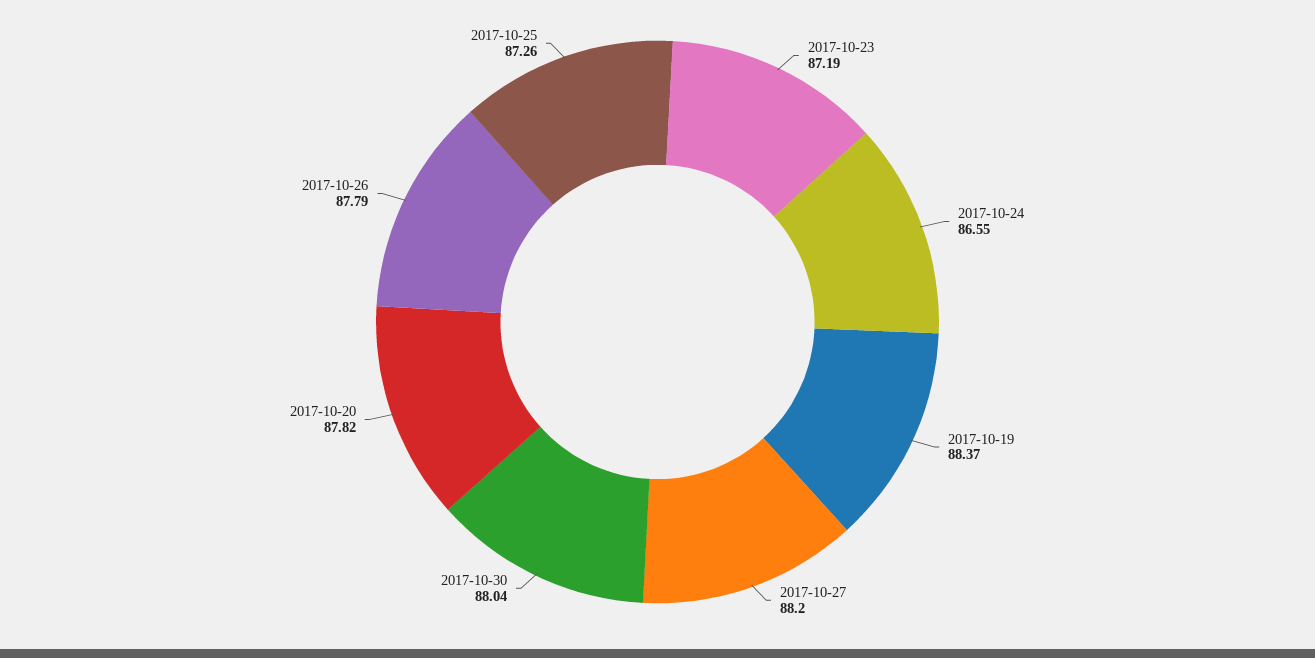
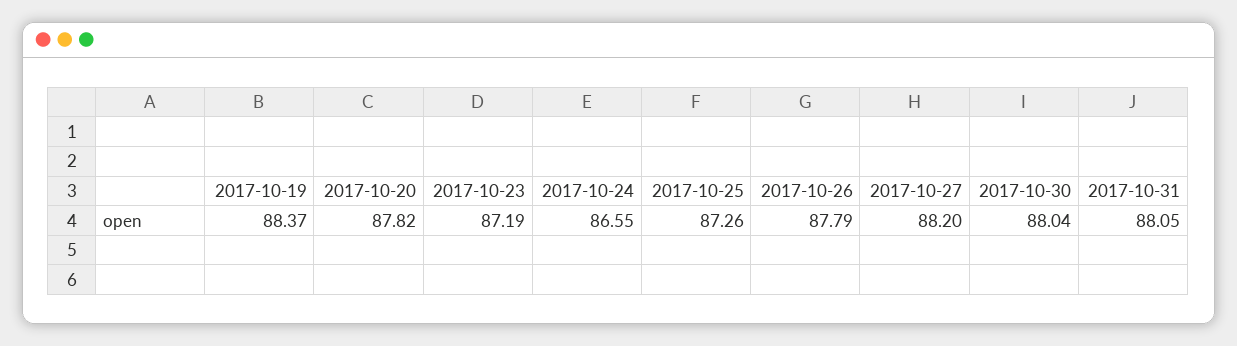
  {
    "2017-10-23": 87.19,
    "2017-10-24": 86.55,
    "2017-10-19": 88.37,
    "2017-10-27": 88.2,
    "2017-10-30": 88.04,
    "2017-10-20": 87.82,
    "2017-10-26": 87.79,
-   "2017-10-25": 87.26
+   "2017-10-25": 87.26,
+   "2017-10-31": 88.05
  }

